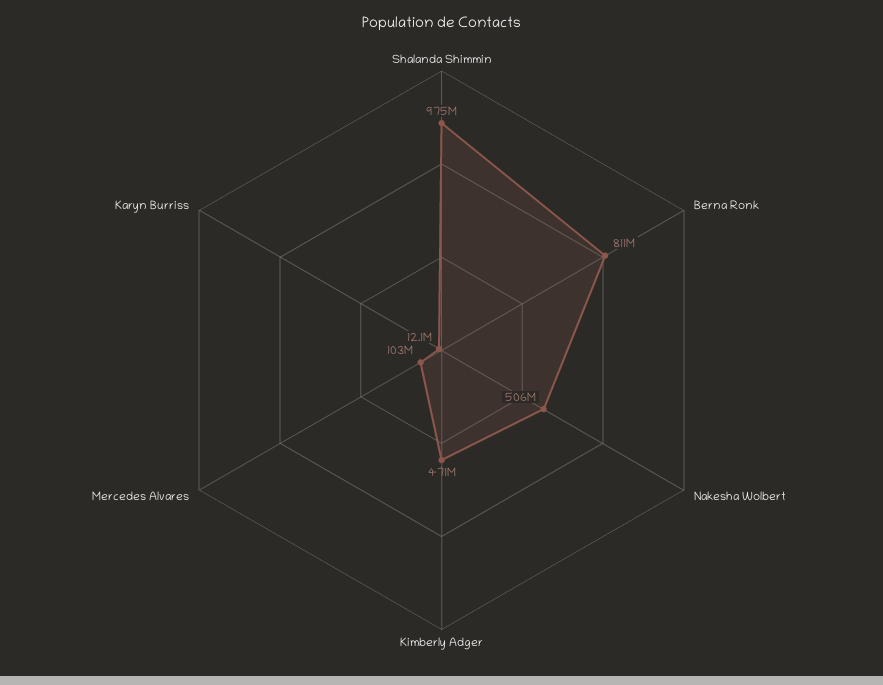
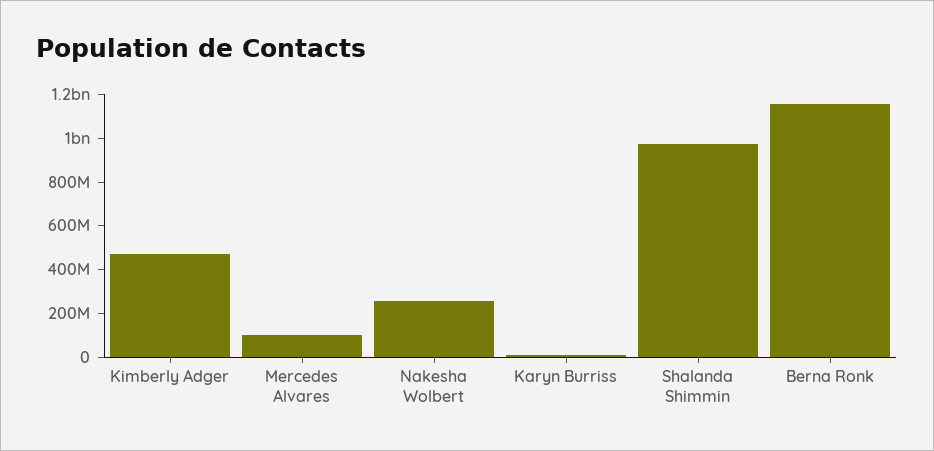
  {
    "Shalanda Shimmin": 975000000,
-   "Berna Ronk": 811000000,
+   "Berna Ronk": 1150000000,
-   "Nakesha Wolbert": 506000000,
+   "Nakesha Wolbert": 250000000,
    "Kimberly Adger": 471000000,
    "Mercedes Alvares": 103000000,
    "Karyn Burriss": 12100000
  }

